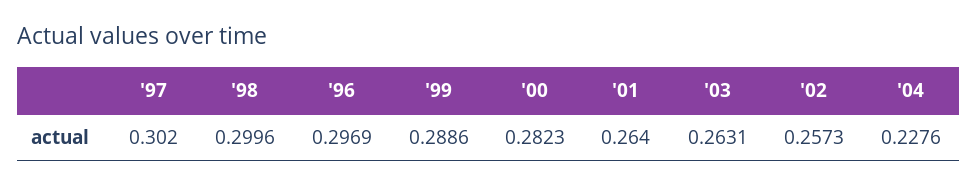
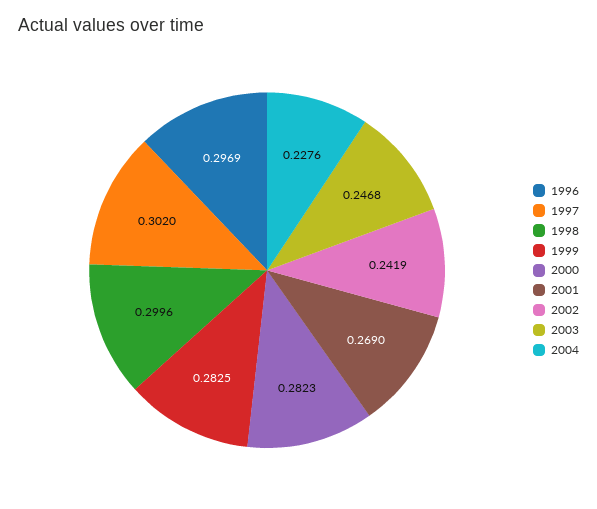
  {
    "'97": 0.302,
    "'98": 0.2996,
    "'96": 0.2969,
-   "'99": 0.2886,
+   "'99": 0.2825,
    "'00": 0.2823,
-   "'01": 0.264,
+   "'01": 0.269,
-   "'03": 0.2631,
+   "'03": 0.2468,
-   "'02": 0.2573,
+   "'02": 0.2419,
    "'04": 0.2276
  }

